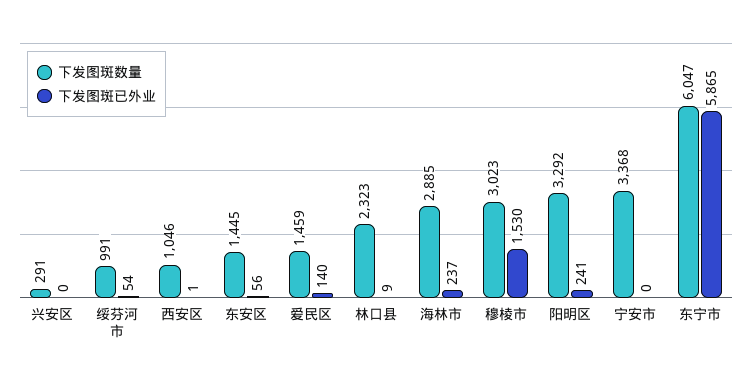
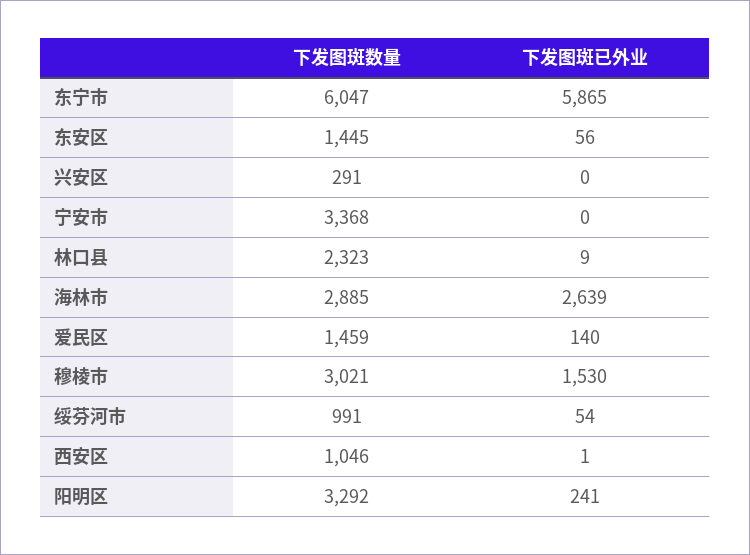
  {
    "下发图斑数量": {
      "兴安区": 291,
      "绥芬河市": 991,
      "西安区": 1046,
      "东安区": 1445,
      "爱民区": 1459,
      "林口县": 2323,
      "海林市": 2885,
-     "穆棱市": 3023,
+     "穆棱市": 3021,
      "阳明区": 3292,
      "宁安市": 3368,
      "东宁市": 6047
    },
    "下发图斑已外业": {
      "兴安区": 0,
      "绥芬河市": 54,
      "西安区": 1,
      "东安区": 56,
      "爱民区": 140,
      "林口县": 9,
-     "海林市": 237,
+     "海林市": 2639,
      "穆棱市": 1530,
      "阳明区": 241,
      "宁安市": 0,
      "东宁市": 5865
    }
  }

